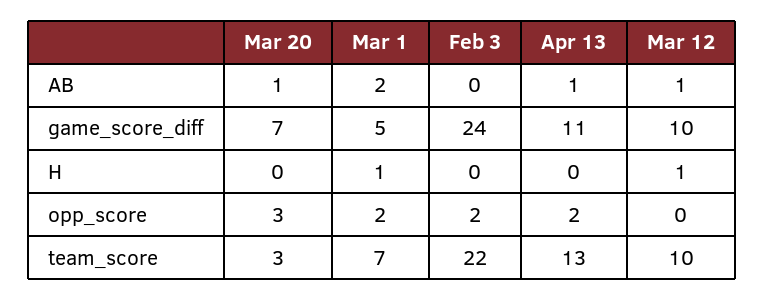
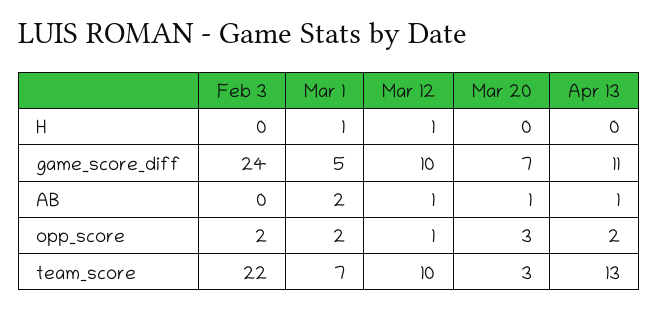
  {
    "Mar 20": {
      "AB": 1,
      "game_score_diff": 7,
      "H": 0,
      "opp_score": 3,
      "team_score": 3
    },
    "Mar 1": {
      "AB": 2,
      "game_score_diff": 5,
      "H": 1,
      "opp_score": 2,
      "team_score": 7
    },
    "Feb 3": {
      "AB": 0,
      "game_score_diff": 24,
      "H": 0,
      "opp_score": 2,
      "team_score": 22
    },
    "Apr 13": {
      "AB": 1,
      "game_score_diff": 11,
      "H": 0,
      "opp_score": 2,
      "team_score": 13
    },
    "Mar 12": {
      "AB": 1,
      "game_score_diff": 10,
      "H": 1,
-     "opp_score": 0,
+     "opp_score": 1,
      "team_score": 10
    }
  }

